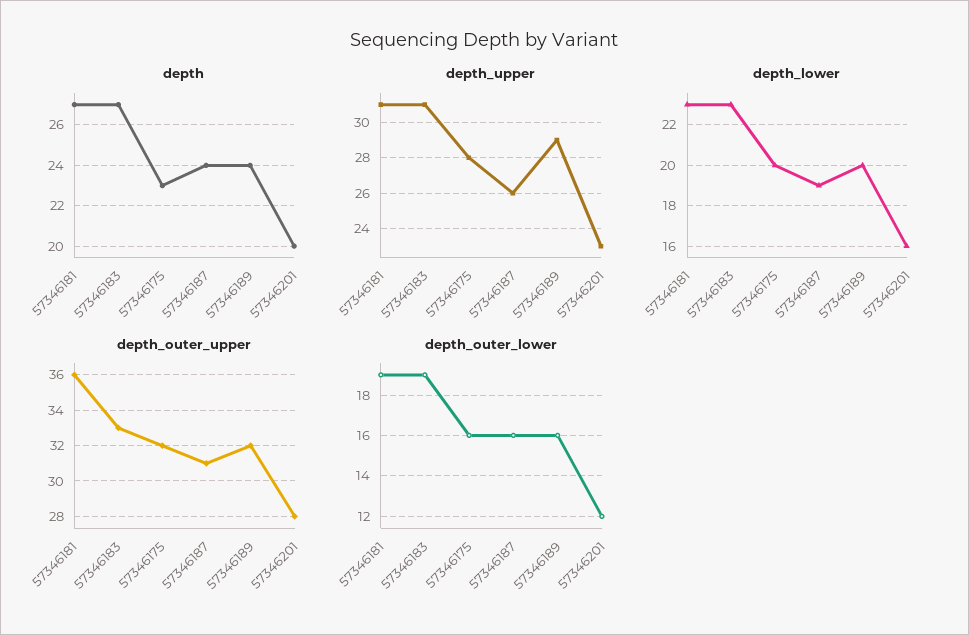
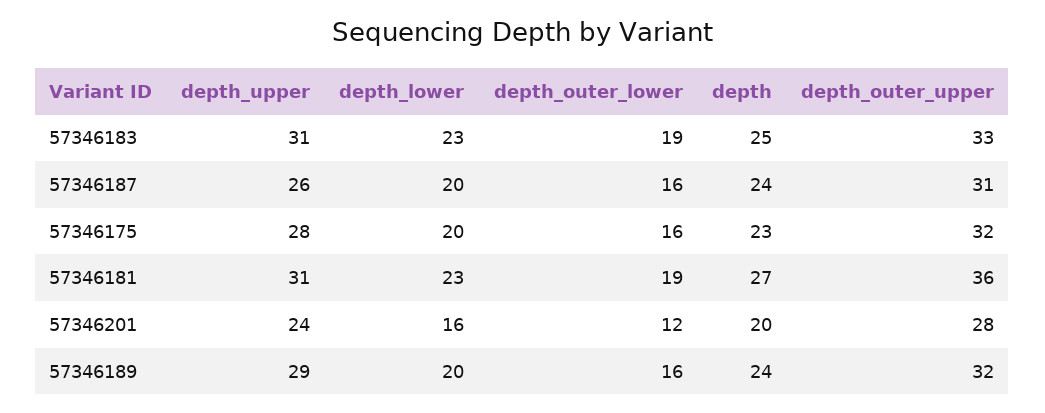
  {
    "depth": {
      "57346181": 27,
-     "57346183": 27,
+     "57346183": 25,
      "57346175": 23,
      "57346187": 24,
      "57346189": 24,
      "57346201": 20
    },
    "depth_upper": {
      "57346181": 31,
      "57346183": 31,
      "57346175": 28,
      "57346187": 26,
      "57346189": 29,
-     "57346201": 23
+     "57346201": 24
    },
    "depth_lower": {
      "57346181": 23,
      "57346183": 23,
      "57346175": 20,
-     "57346187": 19,
+     "57346187": 20,
      "57346189": 20,
      "57346201": 16
    },
    "depth_outer_upper": {
      "57346181": 36,
      "57346183": 33,
      "57346175": 32,
      "57346187": 31,
      "57346189": 32,
      "57346201": 28
    },
    "depth_outer_lower": {
      "57346181": 19,
      "57346183": 19,
      "57346175": 16,
      "57346187": 16,
      "57346189": 16,
      "57346201": 12
    }
  }

